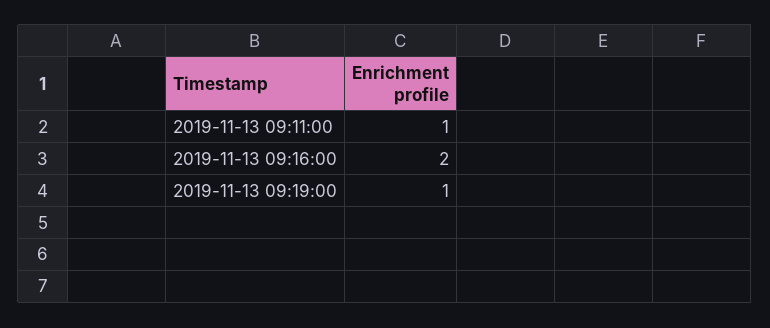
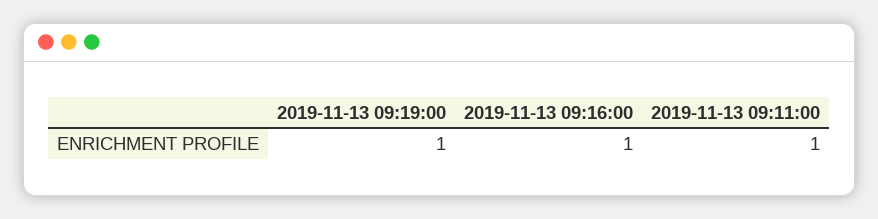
  {
    "2019-11-13 09:11:00": 1,
-   "2019-11-13 09:16:00": 2,
+   "2019-11-13 09:16:00": 1,
    "2019-11-13 09:19:00": 1
  }

